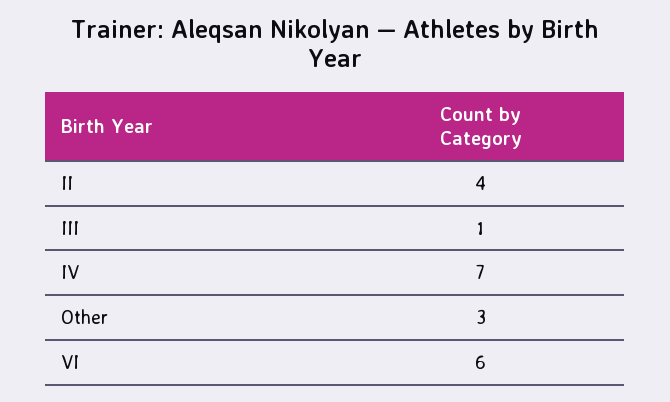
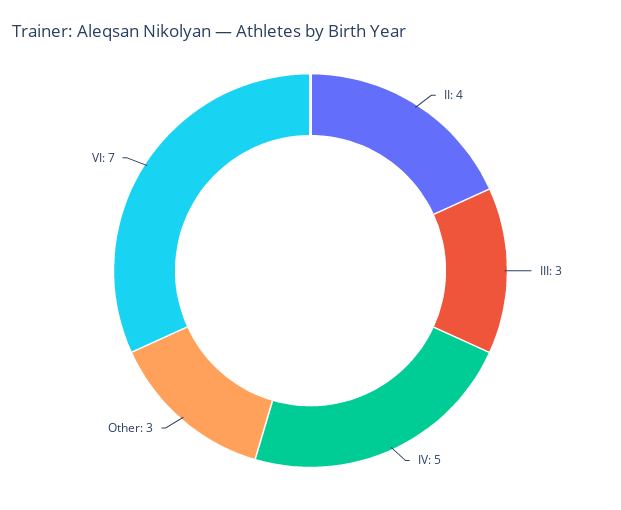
  {
    "II": 4,
-   "III": 1,
+   "III": 3,
-   "IV": 7,
+   "IV": 5,
    "Other": 3,
-   "VI": 6
+   "VI": 7
  }

